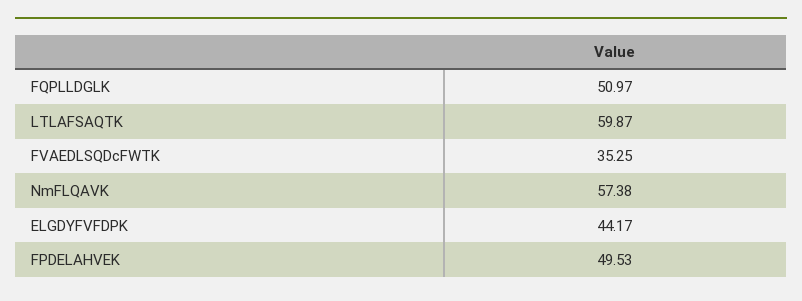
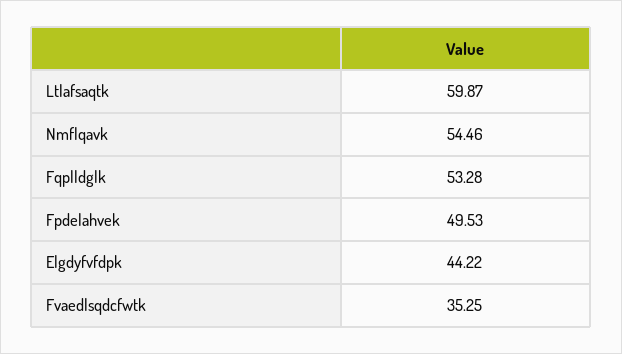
  {
-   "FQPLLDGLK": 50.97,
+   "FQPLLDGLK": 53.28,
    "LTLAFSAQTK": 59.87,
    "FVAEDLSQDcFWTK": 35.25,
-   "NmFLQAVK": 57.38,
+   "NmFLQAVK": 54.46,
-   "ELGDYFVFDPK": 44.17,
+   "ELGDYFVFDPK": 44.22,
    "FPDELAHVEK": 49.53
  }

